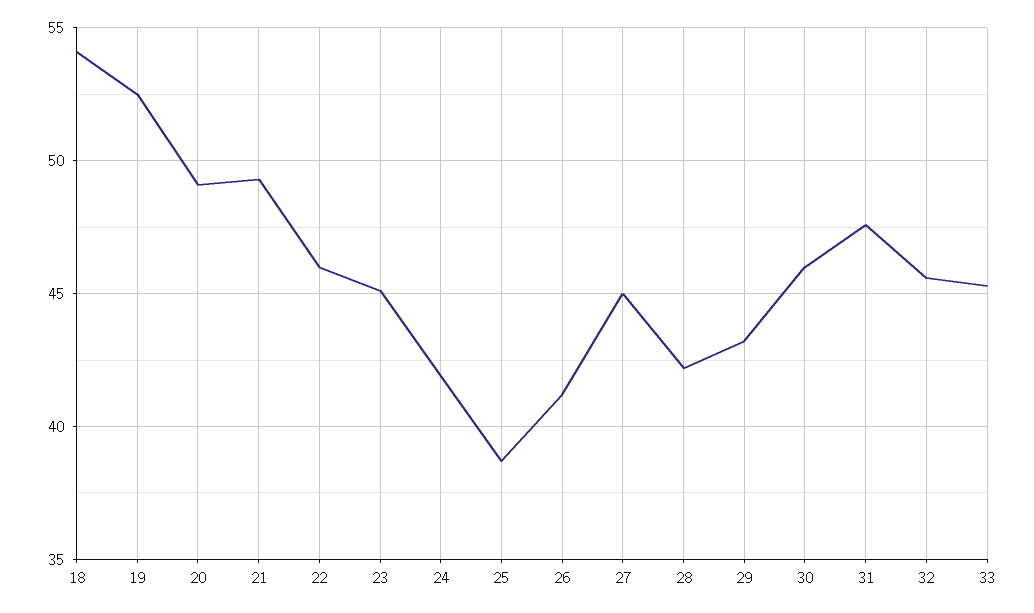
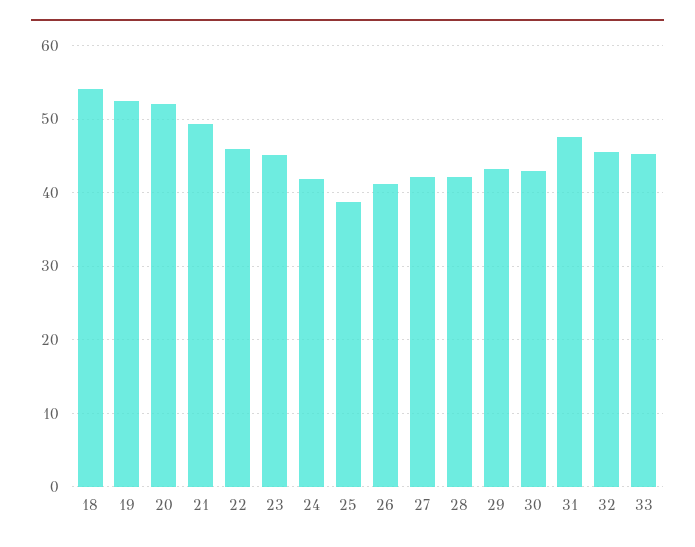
  {
    "18": 54,
    "19": 52.5,
-   "20": 49,
+   "20": 52,
    "21": 49.5,
    "22": 46,
    "23": 45,
    "24": 42,
    "25": 38.5,
    "26": 41,
-   "27": 45,
+   "27": 42,
    "28": 42,
    "29": 43,
-   "30": 46,
+   "30": 43,
    "31": 47.5,
    "32": 45.5,
    "33": 45.5
  }

